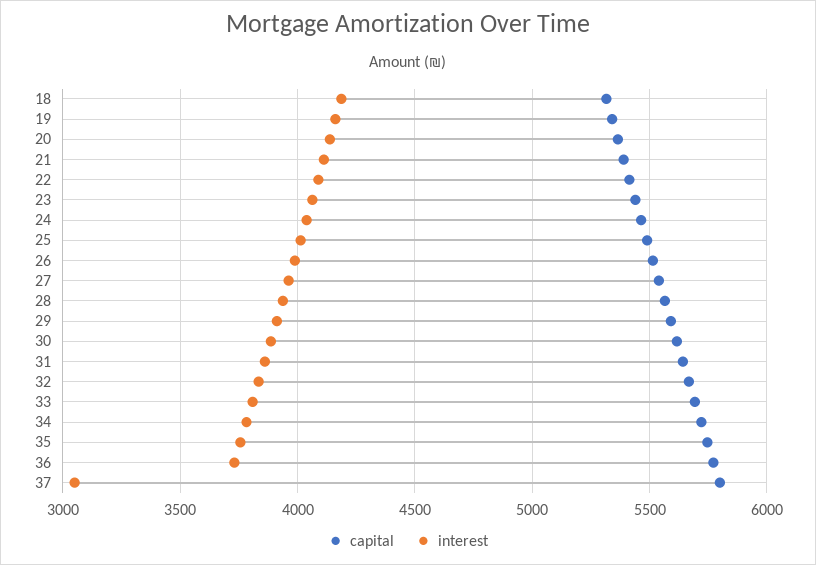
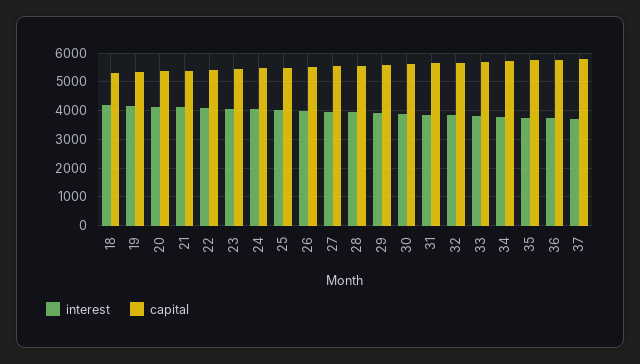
  {
    "capital": {
      "18": 5300,
      "19": 5350,
      "20": 5350,
      "21": 5400,
      "22": 5400,
      "23": 5450,
      "24": 5450,
      "25": 5500,
      "26": 5500,
      "27": 5550,
      "28": 5550,
      "29": 5600,
      "30": 5600,
      "31": 5650,
      "32": 5650,
      "33": 5700,
      "34": 5700,
      "35": 5750,
      "36": 5750,
      "37": 5800
    },
    "interest": {
      "18": 4200,
      "19": 4150,
      "20": 4150,
      "21": 4100,
      "22": 4100,
      "23": 4050,
      "24": 4050,
      "25": 4000,
      "26": 4000,
      "27": 3950,
      "28": 3950,
      "29": 3900,
      "30": 3900,
      "31": 3850,
      "32": 3850,
      "33": 3800,
      "34": 3800,
      "35": 3750,
      "36": 3750,
-     "37": 3050
+     "37": 3750
    }
  }

